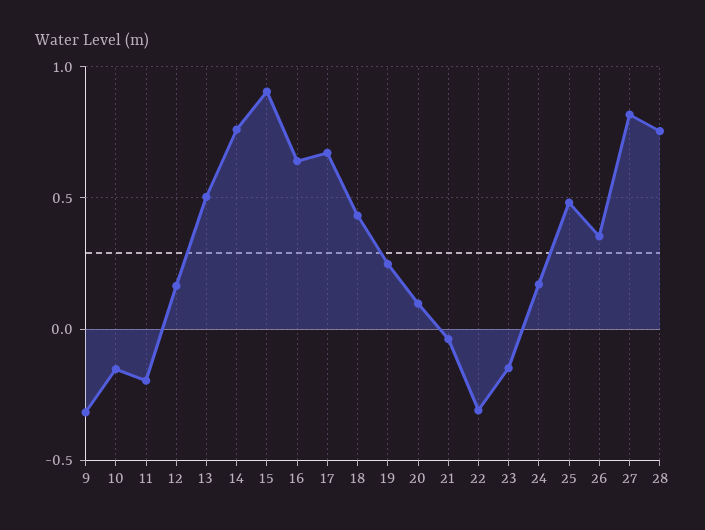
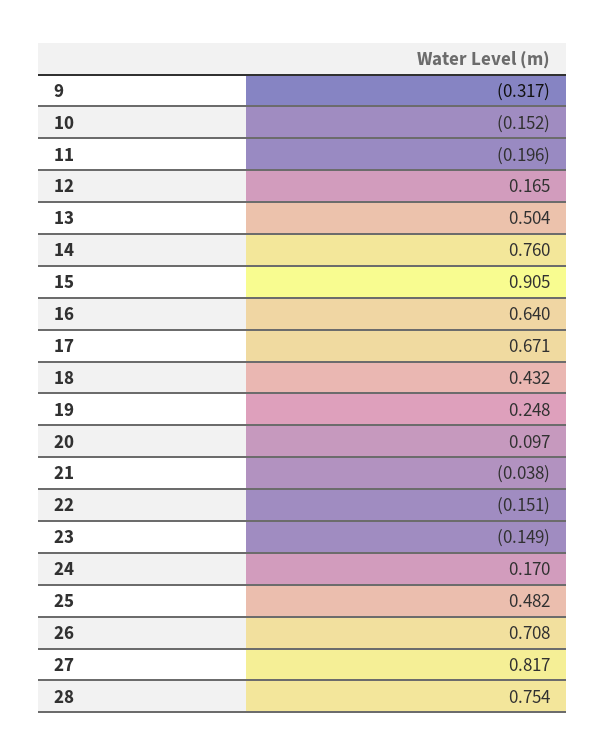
  {
    "9": -0.317,
    "10": -0.152,
    "11": -0.196,
    "12": 0.165,
    "13": 0.504,
    "14": 0.76,
    "15": 0.905,
    "16": 0.64,
    "17": 0.671,
    "18": 0.432,
    "19": 0.248,
    "20": 0.097,
    "21": -0.038,
-   "22": -0.3,
+   "22": -0.151,
    "23": -0.149,
    "24": 0.17,
    "25": 0.482,
-   "26": 0.35,
+   "26": 0.708,
    "27": 0.817,
    "28": 0.754
  }

